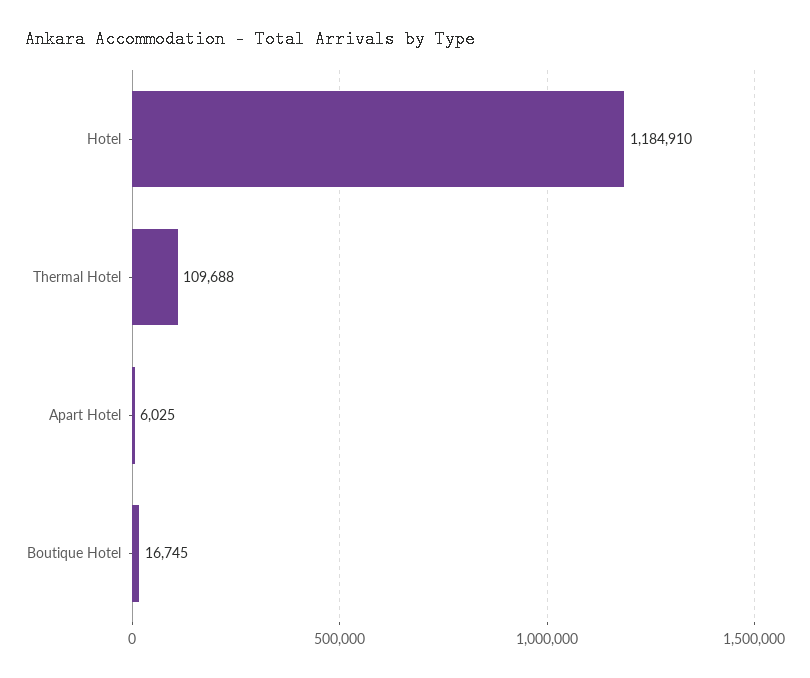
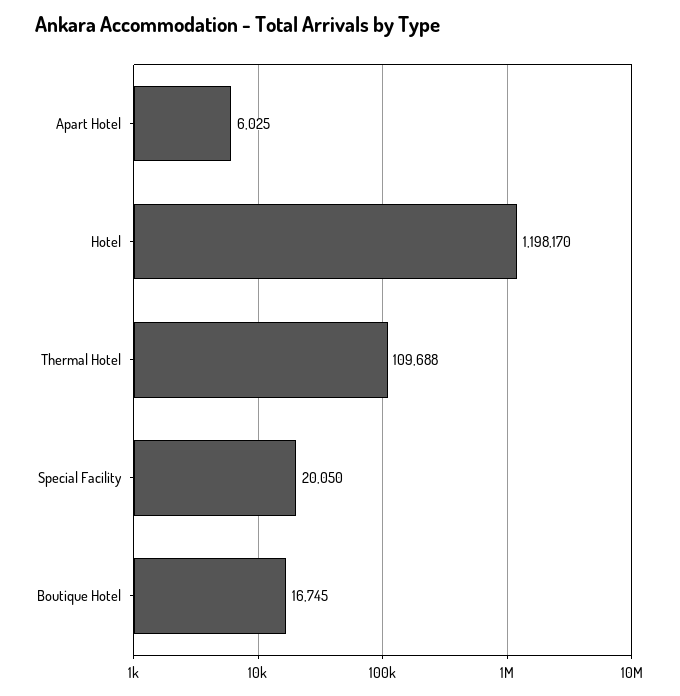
  {
-   "Hotel": 1184910,
+   "Hotel": 1198170,
    "Thermal Hotel": 109688,
    "Apart Hotel": 6025,
-   "Boutique Hotel": 16745
+   "Boutique Hotel": 16745,
+   "Special Facility": 20050
  }

